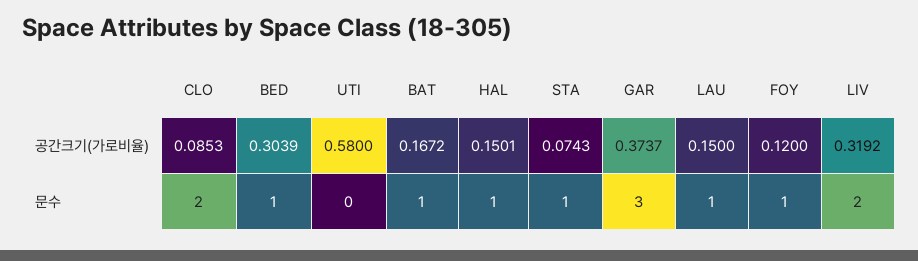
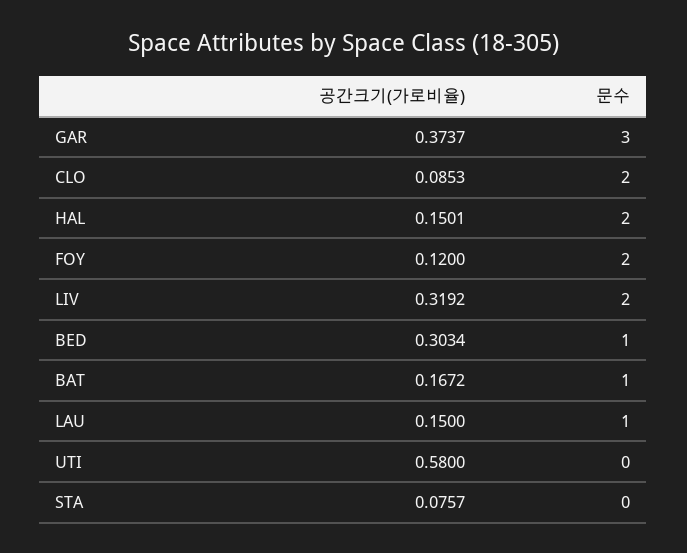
  {
    "CLO": {
      "공간크기(가로비율)": 0.0853,
      "문수": 2
    },
    "BED": {
-     "공간크기(가로비율)": 0.3039,
+     "공간크기(가로비율)": 0.3034,
      "문수": 1
    },
    "UTI": {
      "공간크기(가로비율)": 0.58,
      "문수": 0
    },
    "BAT": {
      "공간크기(가로비율)": 0.1672,
      "문수": 1
    },
    "HAL": {
      "공간크기(가로비율)": 0.1501,
-     "문수": 1
+     "문수": 2
    },
    "STA": {
-     "공간크기(가로비율)": 0.0743,
+     "공간크기(가로비율)": 0.0757,
-     "문수": 1
+     "문수": 0
    },
    "GAR": {
      "공간크기(가로비율)": 0.3737,
      "문수": 3
    },
    "LAU": {
      "공간크기(가로비율)": 0.15,
      "문수": 1
    },
    "FOY": {
      "공간크기(가로비율)": 0.12,
-     "문수": 1
+     "문수": 2
    },
    "LIV": {
      "공간크기(가로비율)": 0.3192,
      "문수": 2
    }
  }

